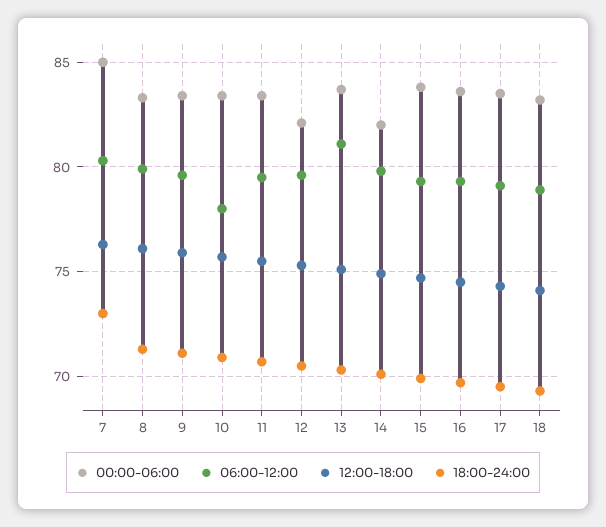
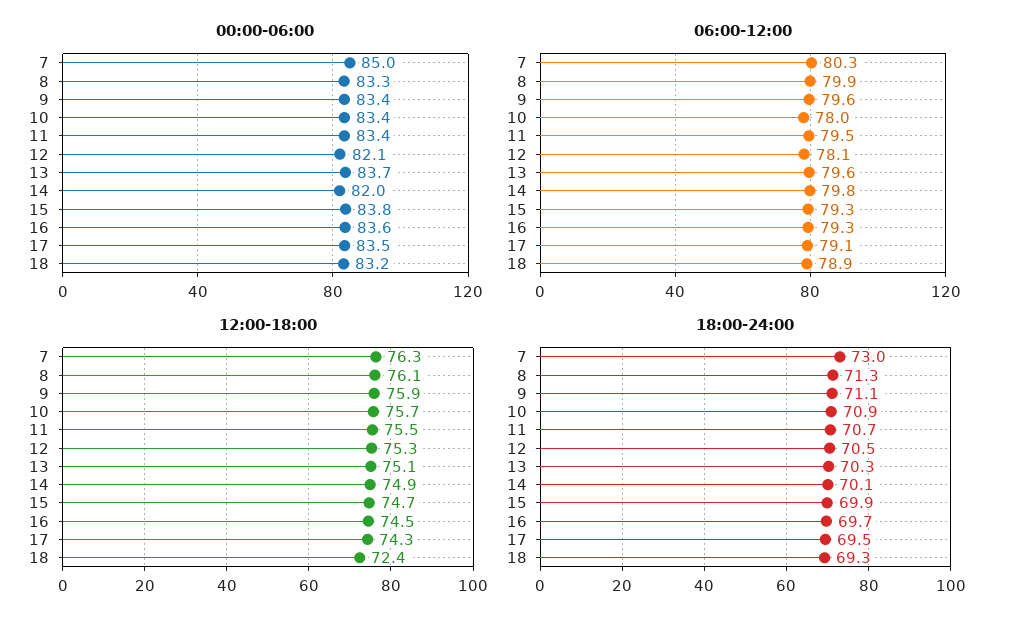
  {
    "00:00-06:00": {
      "7": 85,
      "8": 83.3,
      "9": 83.4,
      "10": 83.4,
      "11": 83.4,
      "12": 82.1,
      "13": 83.7,
      "14": 82,
      "15": 83.8,
      "16": 83.6,
      "17": 83.5,
      "18": 83.2
    },
    "06:00-12:00": {
      "7": 80.3,
      "8": 79.9,
      "9": 79.6,
      "10": 78,
      "11": 79.5,
-     "12": 79.5,
+     "12": 78.1,
-     "13": 81,
+     "13": 79.6,
      "14": 79.8,
      "15": 79.3,
      "16": 79.3,
      "17": 79.1,
      "18": 78.9
    },
    "12:00-18:00": {
      "7": 76.3,
      "8": 76.1,
      "9": 75.9,
      "10": 75.7,
      "11": 75.5,
      "12": 75.3,
      "13": 75.1,
      "14": 74.9,
      "15": 74.7,
      "16": 74.5,
      "17": 74.3,
-     "18": 74
+     "18": 72.4
    },
    "18:00-24:00": {
      "7": 73,
      "8": 71.3,
      "9": 71.1,
      "10": 70.9,
      "11": 70.7,
      "12": 70.5,
      "13": 70.3,
      "14": 70.1,
      "15": 69.9,
      "16": 69.7,
      "17": 69.5,
      "18": 69.3
    }
  }

